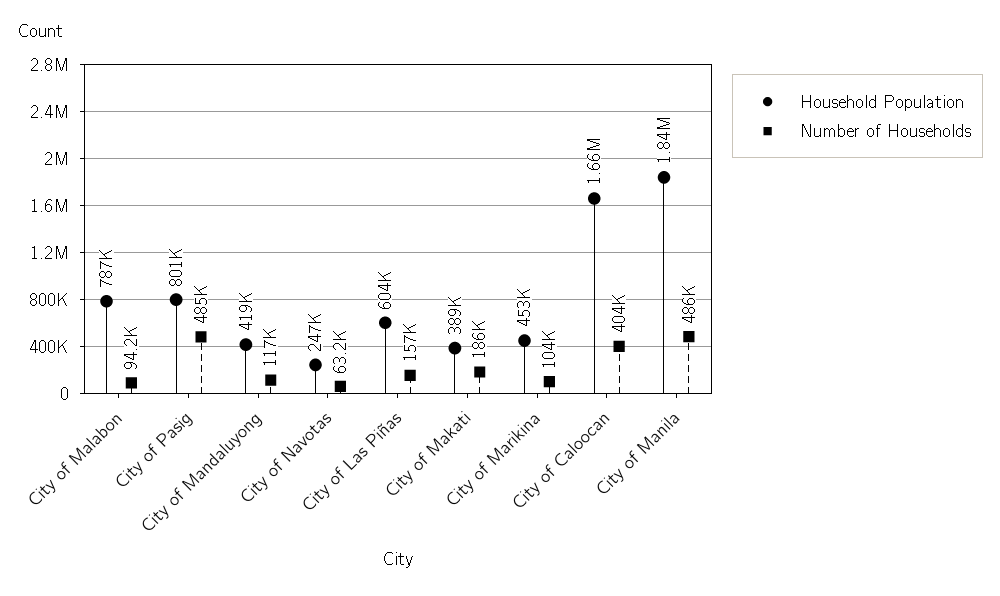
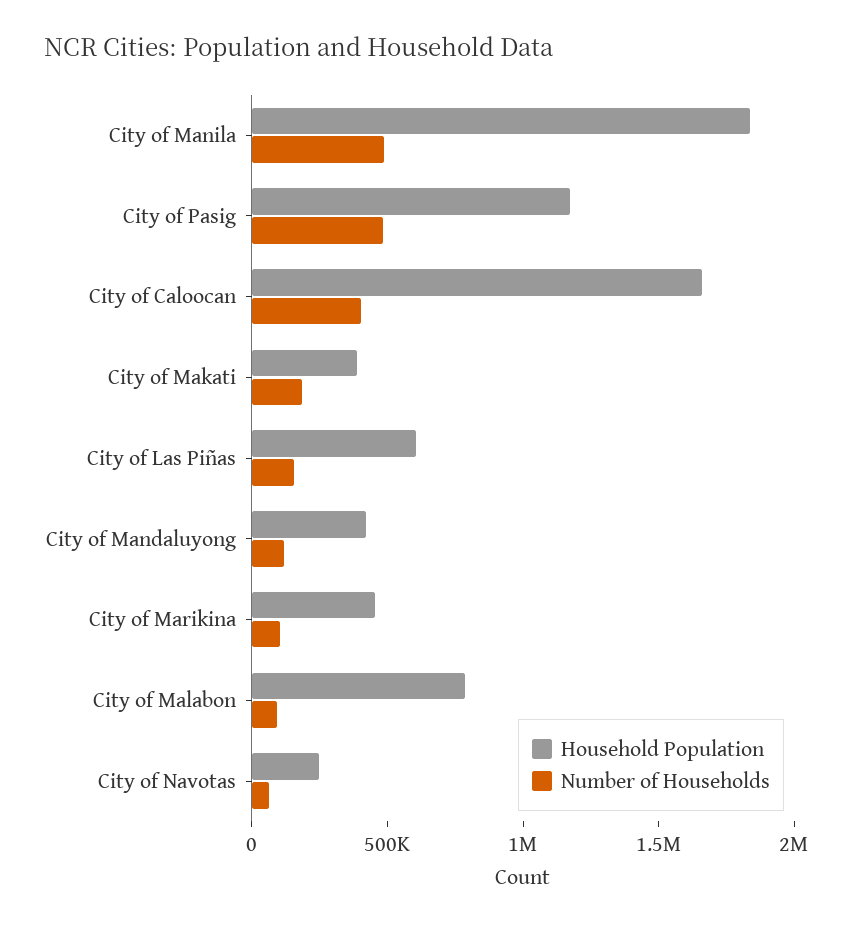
  {
    "Household Population": {
      "City of Malabon": 787000,
-     "City of Pasig": 801000,
+     "City of Pasig": 1200000,
      "City of Mandaluyong": 419000,
      "City of Navotas": 247000,
      "City of Las Piñas": 604000,
      "City of Makati": 389000,
      "City of Marikina": 453000,
      "City of Caloocan": 1660000,
      "City of Manila": 1840000
    },
    "Number of Households": {
      "City of Malabon": 94200,
      "City of Pasig": 485000,
      "City of Mandaluyong": 117000,
      "City of Navotas": 63200,
      "City of Las Piñas": 157000,
      "City of Makati": 186000,
      "City of Marikina": 104000,
      "City of Caloocan": 404000,
      "City of Manila": 486000
    }
  }

